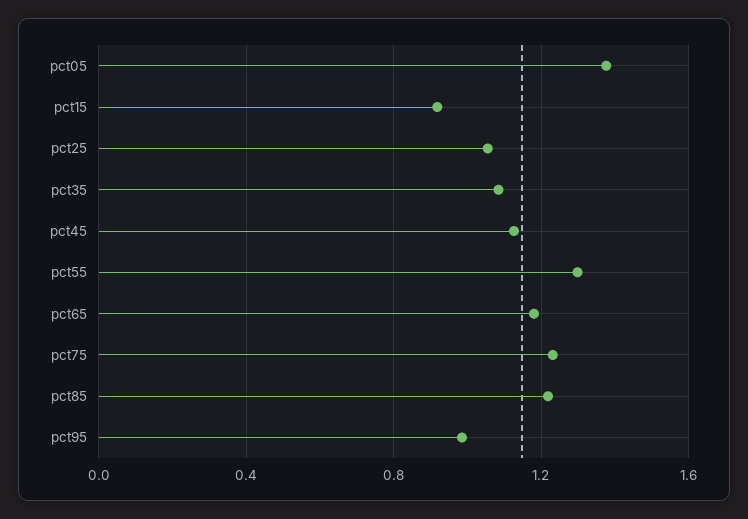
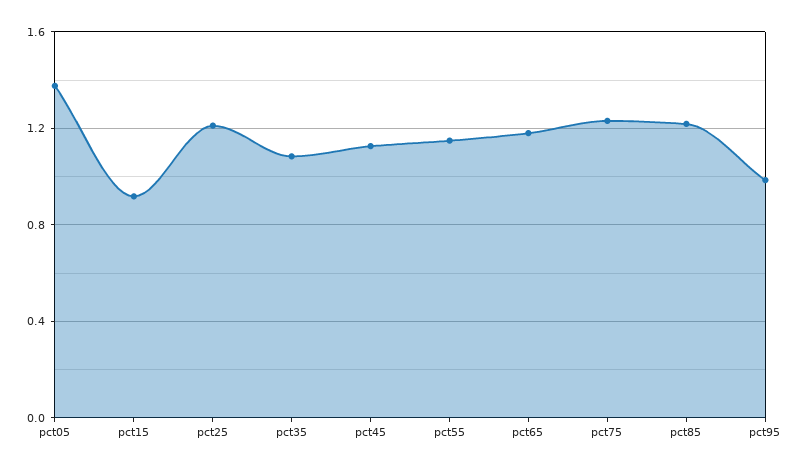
  {
    "pct05": 1.4,
    "pct15": 0.9,
-   "pct25": 1.05,
+   "pct25": 1.2,
    "pct35": 1.1,
    "pct45": 1.15,
-   "pct55": 1.3,
+   "pct55": 1.15,
    "pct65": 1.2,
    "pct75": 1.25,
    "pct85": 1.2,
    "pct95": 1
  }

